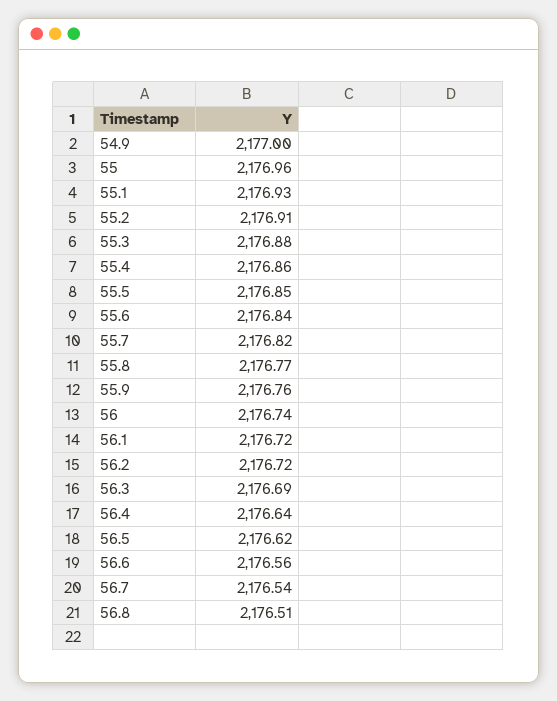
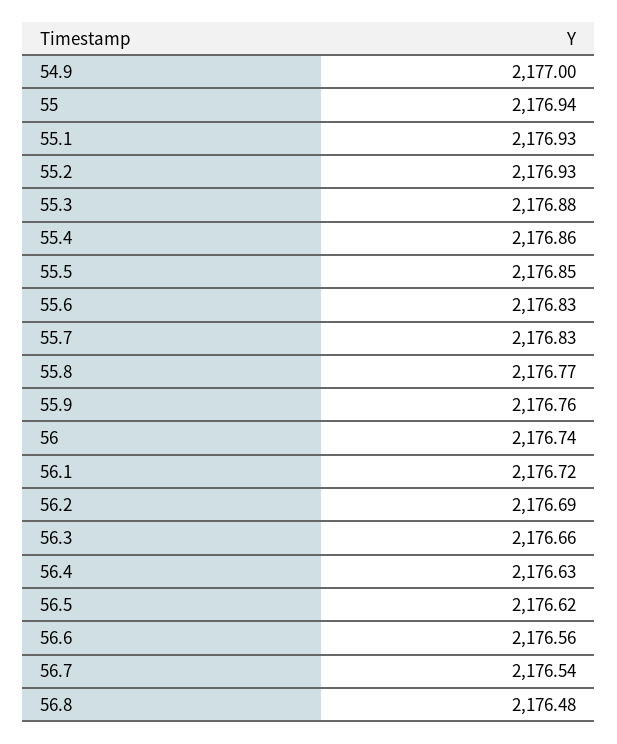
  {
    "54.9": 2177,
-   "55": 2176.96,
+   "55": 2176.94,
    "55.1": 2176.93,
-   "55.2": 2176.91,
+   "55.2": 2176.93,
    "55.3": 2176.88,
    "55.4": 2176.86,
    "55.5": 2176.85,
-   "55.6": 2176.84,
+   "55.6": 2176.83,
-   "55.7": 2176.82,
+   "55.7": 2176.83,
    "55.8": 2176.77,
    "55.9": 2176.76,
    "56": 2176.74,
    "56.1": 2176.72,
-   "56.2": 2176.72,
+   "56.2": 2176.69,
-   "56.3": 2176.69,
+   "56.3": 2176.66,
-   "56.4": 2176.64,
+   "56.4": 2176.63,
    "56.5": 2176.62,
    "56.6": 2176.56,
    "56.7": 2176.54,
-   "56.8": 2176.51
+   "56.8": 2176.48
  }

